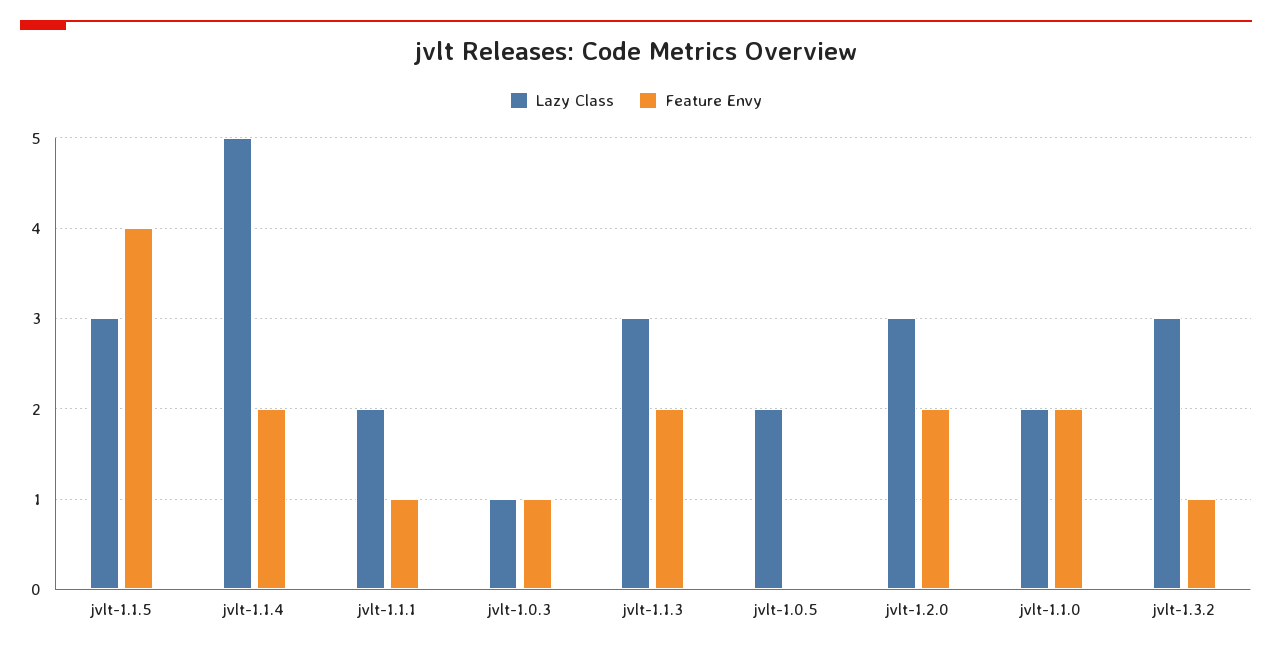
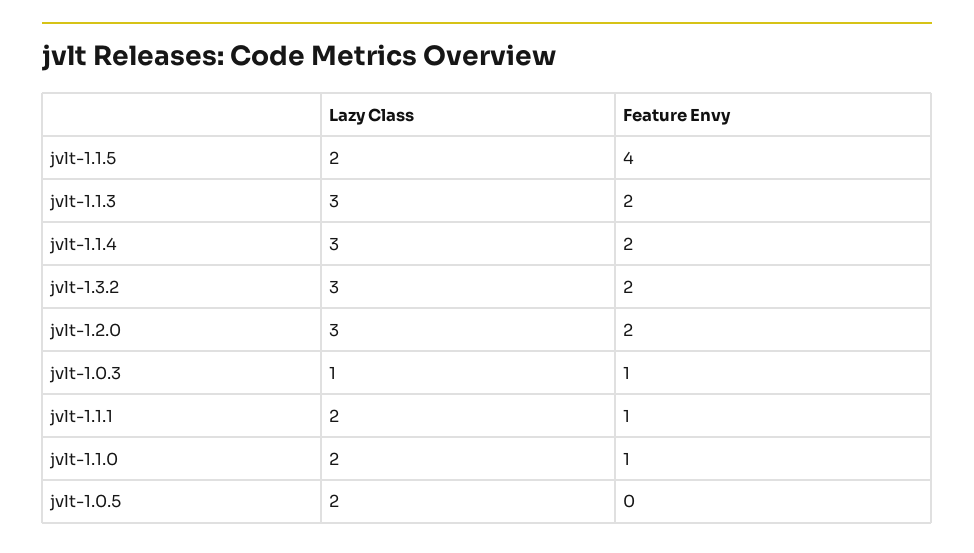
  {
    "Lazy Class": {
-     "jvlt-1.1.5": 3,
+     "jvlt-1.1.5": 2,
-     "jvlt-1.1.4": 5,
+     "jvlt-1.1.4": 3,
      "jvlt-1.1.1": 2,
      "jvlt-1.0.3": 1,
      "jvlt-1.1.3": 3,
      "jvlt-1.0.5": 2,
      "jvlt-1.2.0": 3,
      "jvlt-1.1.0": 2,
      "jvlt-1.3.2": 3
    },
    "Feature Envy": {
      "jvlt-1.1.5": 4,
      "jvlt-1.1.4": 2,
      "jvlt-1.1.1": 1,
      "jvlt-1.0.3": 1,
      "jvlt-1.1.3": 2,
      "jvlt-1.0.5": 0,
      "jvlt-1.2.0": 2,
-     "jvlt-1.1.0": 2,
+     "jvlt-1.1.0": 1,
-     "jvlt-1.3.2": 1
+     "jvlt-1.3.2": 2
    }
  }

